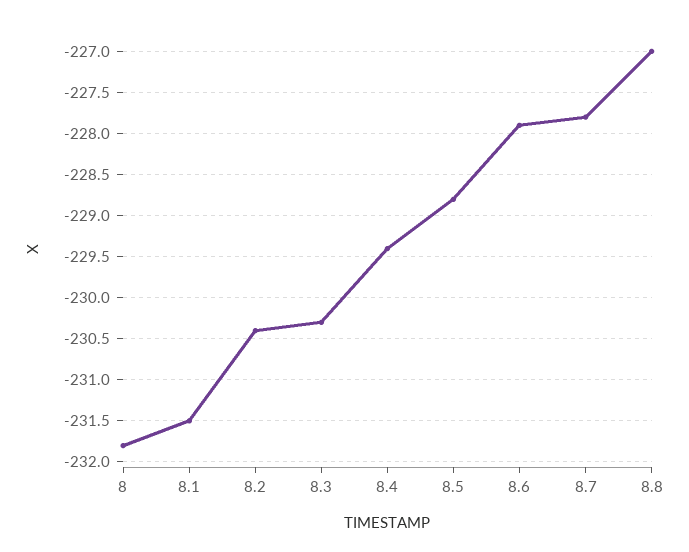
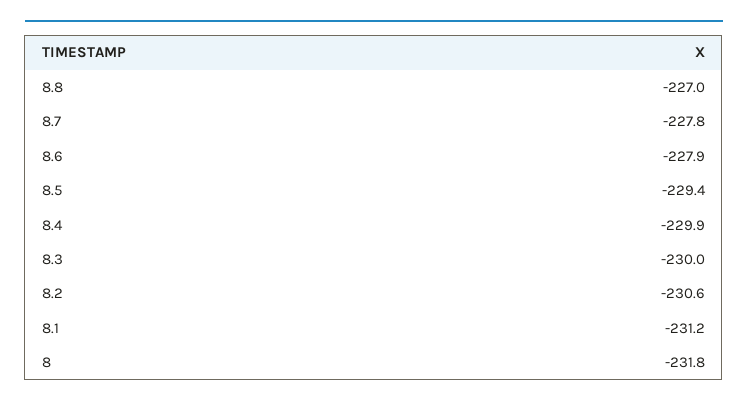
  {
    "8": -231.8,
-   "8.1": -231.5,
+   "8.1": -231.2,
-   "8.2": -230.4,
+   "8.2": -230.6,
-   "8.3": -230.3,
+   "8.3": -230,
-   "8.4": -229.4,
+   "8.4": -229.9,
-   "8.5": -228.8,
+   "8.5": -229.4,
    "8.6": -227.9,
    "8.7": -227.8,
    "8.8": -227
  }

